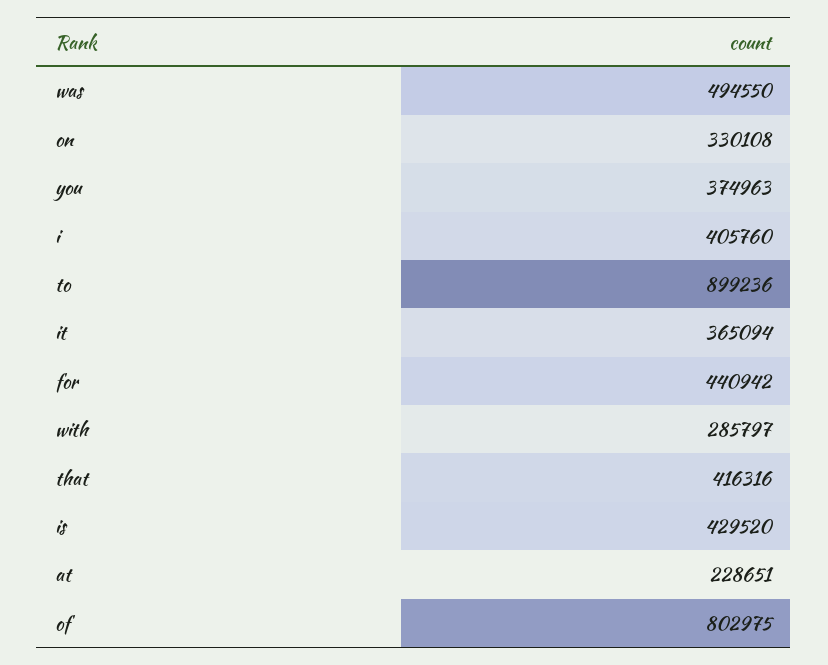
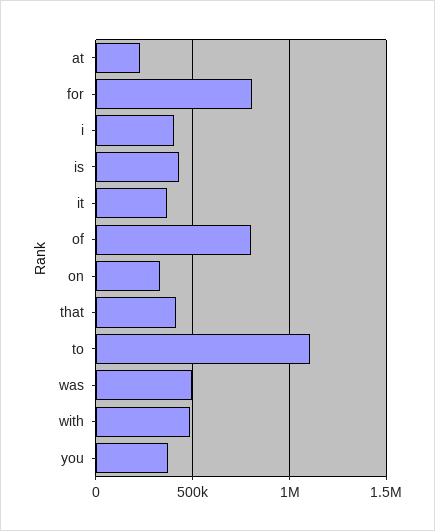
  {
    "was": 494550,
    "on": 330108,
    "you": 374963,
    "i": 405760,
-   "to": 899236,
+   "to": 1100000,
    "it": 365094,
-   "for": 440942,
+   "for": 800000,
-   "with": 285797,
+   "with": 500000,
    "that": 416316,
    "is": 429520,
    "at": 228651,
    "of": 802975
  }

